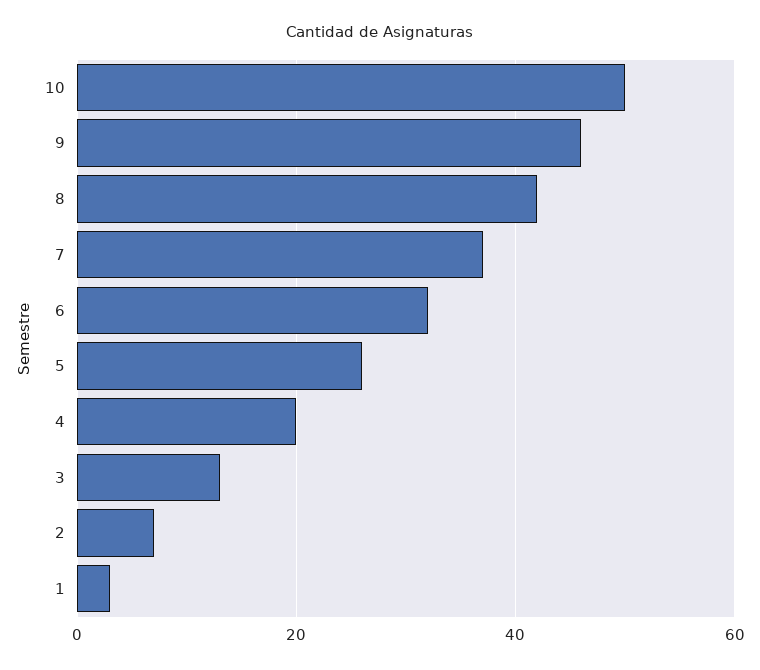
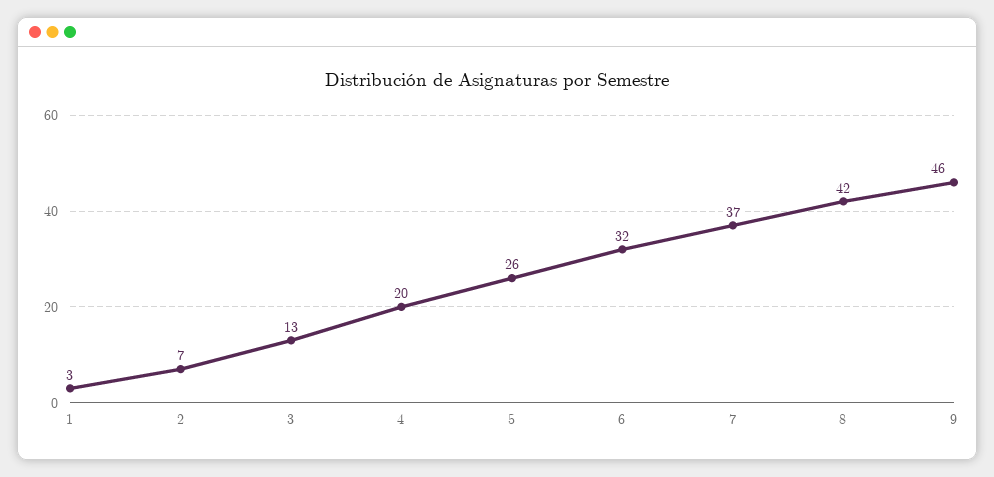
  {
-   "10": 50,
    "9": 46,
    "8": 42,
    "7": 37,
    "6": 32,
    "5": 26,
    "4": 20,
    "3": 13,
    "2": 7,
    "1": 3
  }

